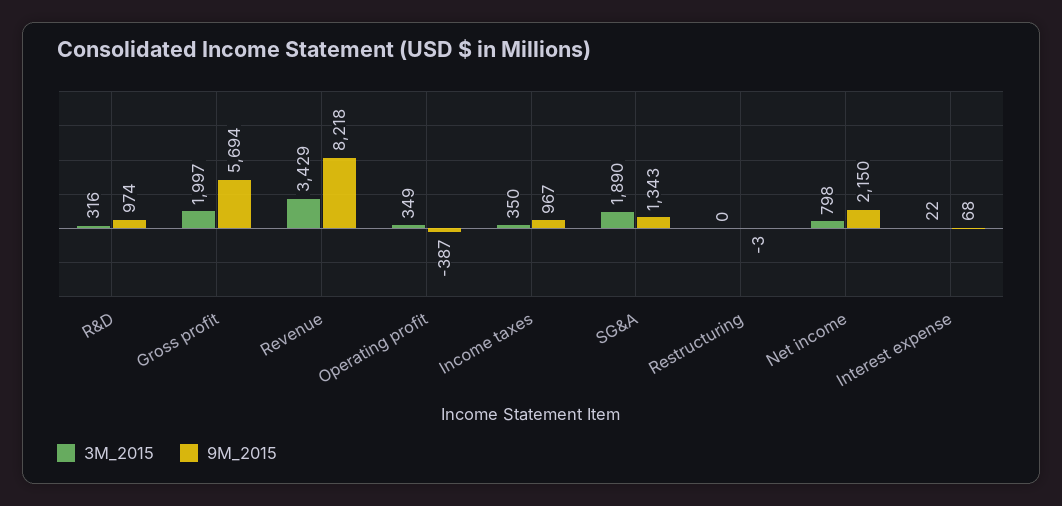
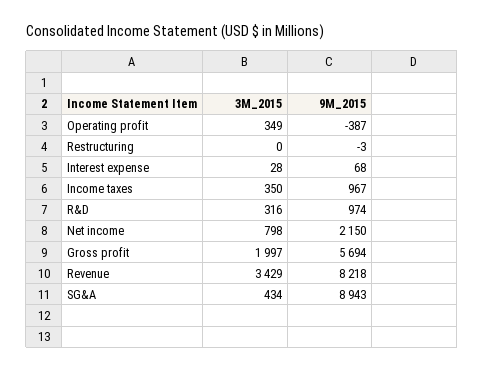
  {
    "3M_2015": {
      "R&D": 316,
      "Gross profit": 1997,
      "Revenue": 3429,
      "Operating profit": 349,
      "Income taxes": 350,
-     "SG&A": 1890,
+     "SG&A": 434,
      "Restructuring": 0,
      "Net income": 798,
-     "Interest expense": 22
+     "Interest expense": 28
    },
    "9M_2015": {
      "R&D": 974,
      "Gross profit": 5694,
      "Revenue": 8218,
      "Operating profit": -387,
      "Income taxes": 967,
-     "SG&A": 1343,
+     "SG&A": 8943,
      "Restructuring": -3,
      "Net income": 2150,
      "Interest expense": 68
    }
  }

